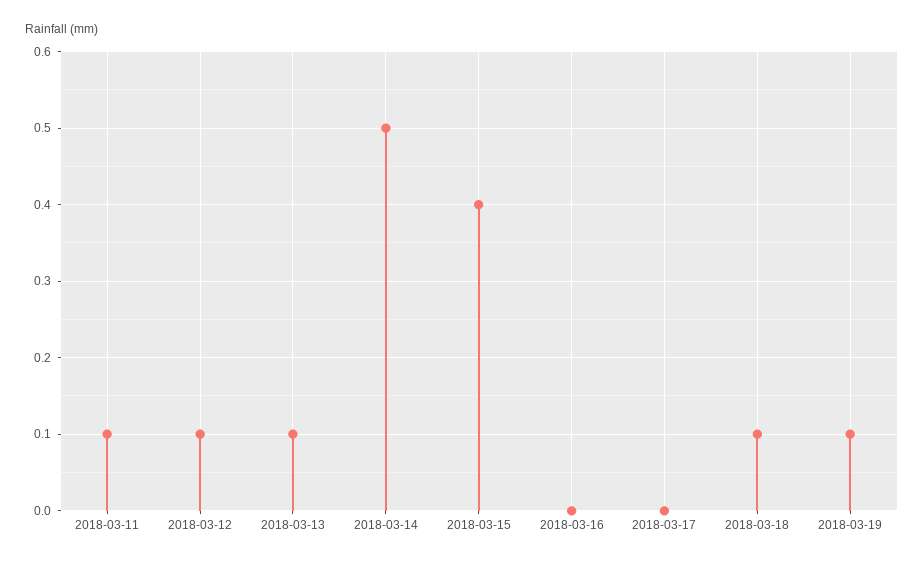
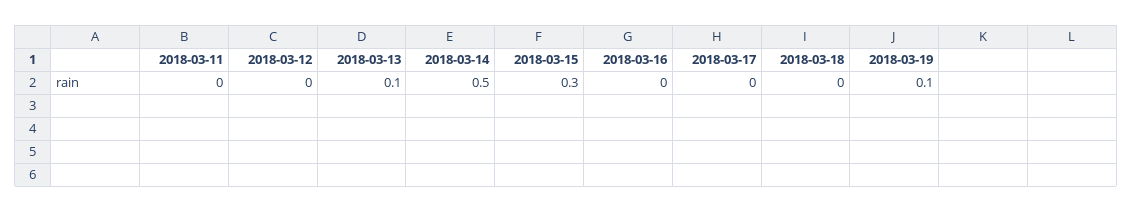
  {
-   "2018-03-11": 0.1,
+   "2018-03-11": 0,
-   "2018-03-12": 0.1,
+   "2018-03-12": 0,
    "2018-03-13": 0.1,
    "2018-03-14": 0.5,
-   "2018-03-15": 0.4,
+   "2018-03-15": 0.3,
    "2018-03-16": 0,
    "2018-03-17": 0,
-   "2018-03-18": 0.1,
+   "2018-03-18": 0,
    "2018-03-19": 0.1
  }

